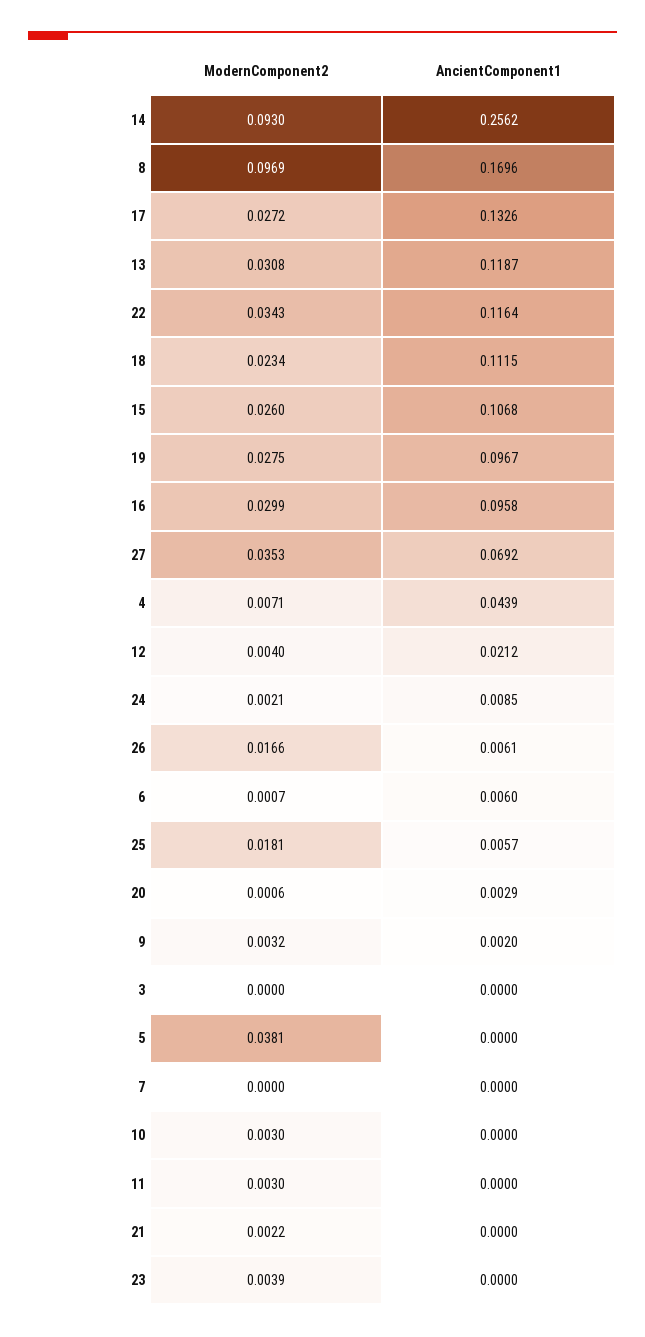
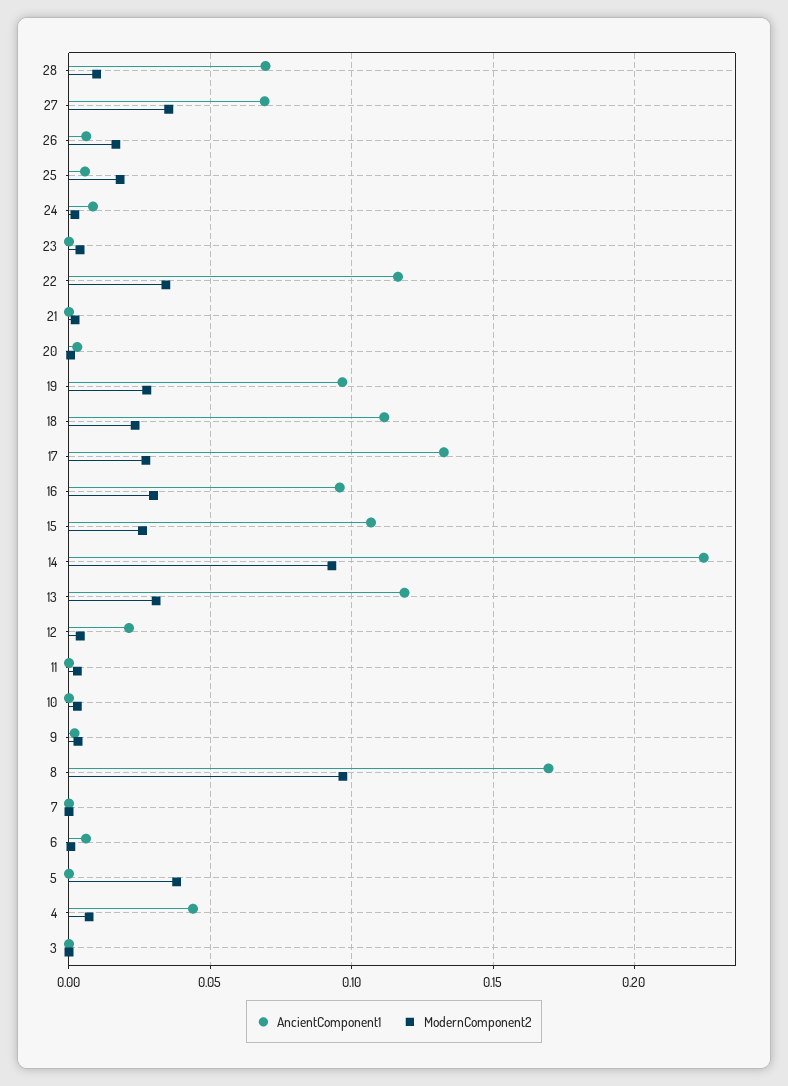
  {
    "ModernComponent2": {
      "14": 0.093,
      "8": 0.0969,
      "17": 0.0272,
      "13": 0.0308,
      "22": 0.0343,
      "18": 0.0234,
      "15": 0.026,
      "19": 0.0275,
      "16": 0.0299,
      "27": 0.0353,
      "4": 0.0071,
      "12": 0.004,
      "24": 0.0021,
      "26": 0.0166,
      "6": 0.0007,
      "25": 0.0181,
      "20": 0.0006,
      "9": 0.0032,
      "3": 0,
      "5": 0.0381,
      "7": 0,
      "10": 0.003,
      "11": 0.003,
      "21": 0.0022,
-     "23": 0.0039
+     "23": 0.0039,
+     "28": 0.01
    },
    "AncientComponent1": {
-     "14": 0.2562,
+     "14": 0.225,
      "8": 0.1696,
      "17": 0.1326,
      "13": 0.1187,
      "22": 0.1164,
      "18": 0.1115,
      "15": 0.1068,
      "19": 0.0967,
      "16": 0.0958,
      "27": 0.0692,
      "4": 0.0439,
      "12": 0.0212,
      "24": 0.0085,
      "26": 0.0061,
      "6": 0.006,
      "25": 0.0057,
      "20": 0.0029,
      "9": 0.002,
      "3": 0,
      "5": 0,
      "7": 0,
      "10": 0,
      "11": 0,
      "21": 0,
-     "23": 0
+     "23": 0,
+     "28": 0.07
    }
  }

